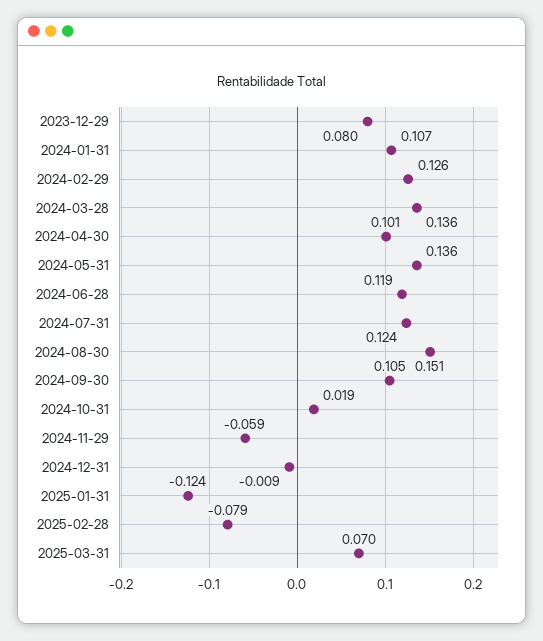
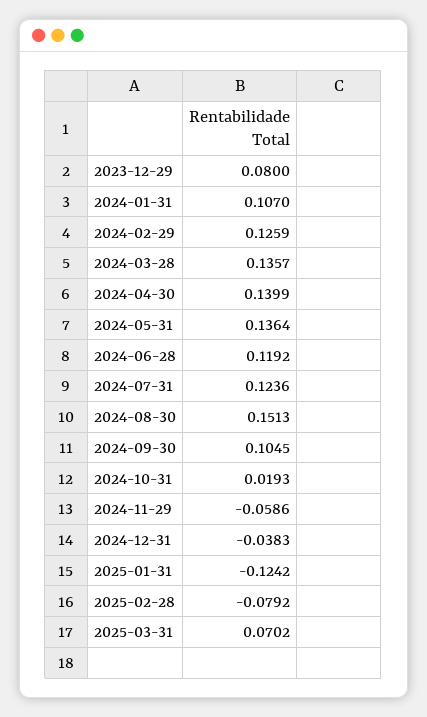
  {
    "2023-12-29": 0.08,
    "2024-01-31": 0.107,
    "2024-02-29": 0.1259,
    "2024-03-28": 0.1357,
-   "2024-04-30": 0.101,
+   "2024-04-30": 0.1399,
    "2024-05-31": 0.1364,
    "2024-06-28": 0.1192,
    "2024-07-31": 0.1236,
    "2024-08-30": 0.1513,
    "2024-09-30": 0.1045,
    "2024-10-31": 0.0193,
    "2024-11-29": -0.0586,
-   "2024-12-31": -0.009,
+   "2024-12-31": -0.0383,
    "2025-01-31": -0.1242,
    "2025-02-28": -0.0792,
    "2025-03-31": 0.0702
  }

